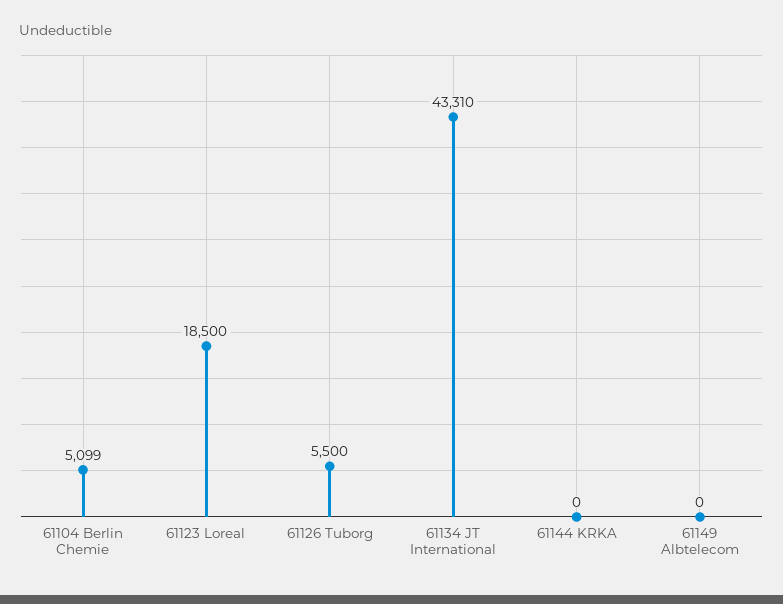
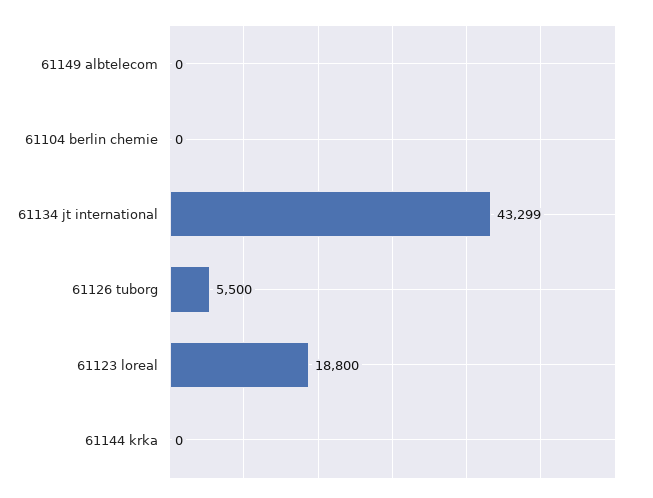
  {
-   "61104 Berlin Chemie": 5099,
+   "61104 Berlin Chemie": 0,
-   "61123 Loreal": 18500,
+   "61123 Loreal": 18800,
    "61126 Tuborg": 5500,
-   "61134 JT International": 43310,
+   "61134 JT International": 43299,
    "61144 KRKA": 0,
    "61149 Albtelecom": 0
  }

